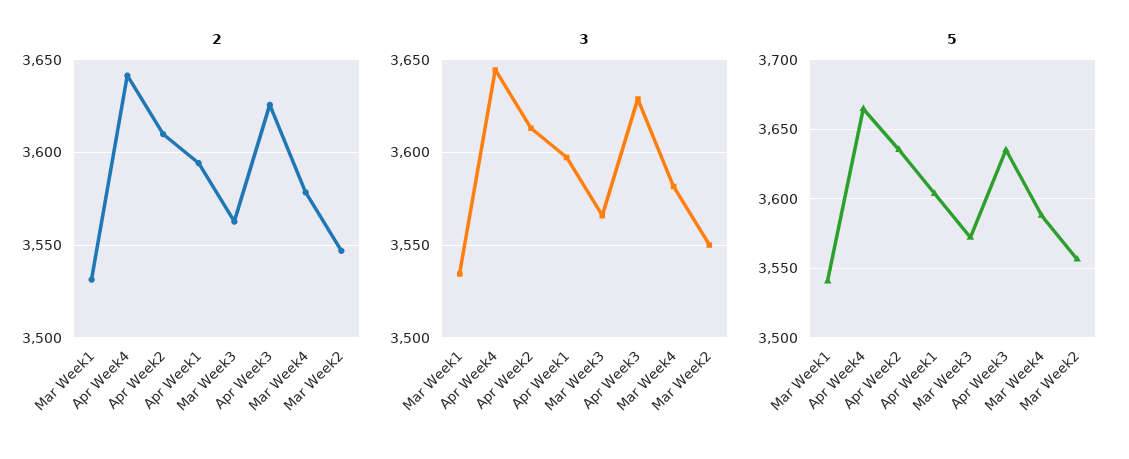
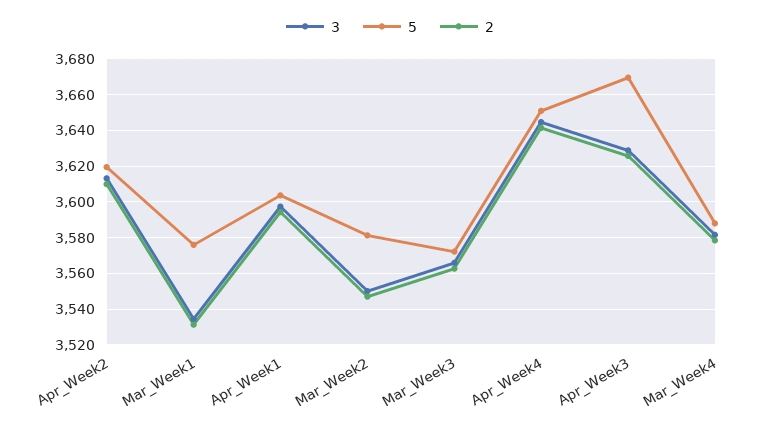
  {
    "2": {
      "Mar Week1": 3530,
      "Apr Week4": 3640,
      "Apr Week2": 3610,
      "Apr Week1": 3595,
      "Mar Week3": 3565,
      "Apr Week3": 3625,
      "Mar Week4": 3580,
      "Mar Week2": 3545
    },
    "3": {
      "Mar Week1": 3535,
      "Apr Week4": 3645,
      "Apr Week2": 3615,
      "Apr Week1": 3595,
      "Mar Week3": 3565,
      "Apr Week3": 3630,
      "Mar Week4": 3580,
      "Mar Week2": 3550
    },
    "5": {
-     "Mar Week1": 3540,
+     "Mar Week1": 3575,
-     "Apr Week4": 3665,
+     "Apr Week4": 3650,
-     "Apr Week2": 3635,
+     "Apr Week2": 3620,
      "Apr Week1": 3605,
      "Mar Week3": 3570,
-     "Apr Week3": 3635,
+     "Apr Week3": 3670,
      "Mar Week4": 3590,
-     "Mar Week2": 3555
+     "Mar Week2": 3580
    }
  }

